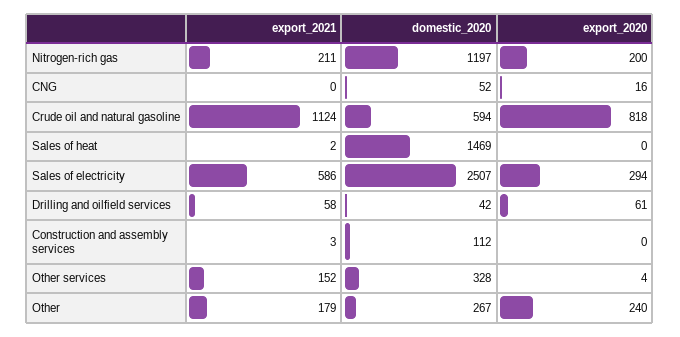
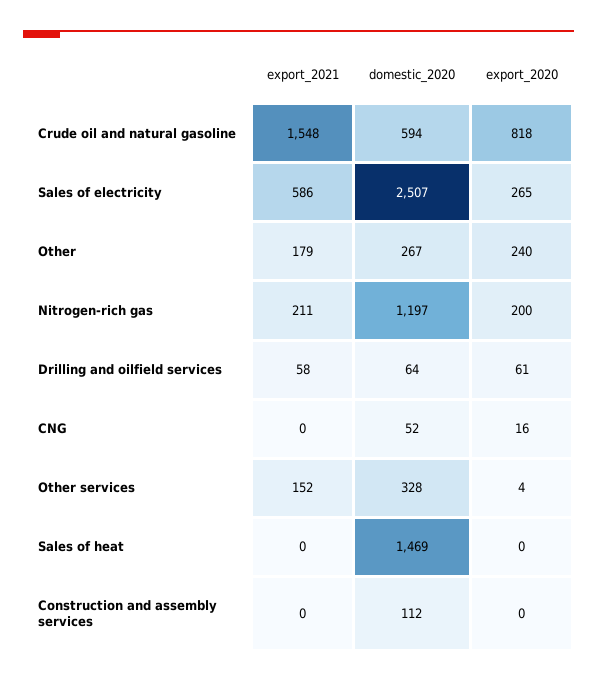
  {
    "export_2021": {
      "Nitrogen-rich gas": 211,
      "CNG": 0,
-     "Crude oil and natural gasoline": 1124,
+     "Crude oil and natural gasoline": 1548,
-     "Sales of heat": 2,
+     "Sales of heat": 0,
      "Sales of electricity": 586,
      "Drilling and oilfield services": 58,
-     "Construction and assembly services": 3,
+     "Construction and assembly services": 0,
      "Other services": 152,
      "Other": 179
    },
    "domestic_2020": {
      "Nitrogen-rich gas": 1197,
      "CNG": 52,
      "Crude oil and natural gasoline": 594,
      "Sales of heat": 1469,
      "Sales of electricity": 2507,
-     "Drilling and oilfield services": 42,
+     "Drilling and oilfield services": 64,
      "Construction and assembly services": 112,
      "Other services": 328,
      "Other": 267
    },
    "export_2020": {
      "Nitrogen-rich gas": 200,
      "CNG": 16,
      "Crude oil and natural gasoline": 818,
      "Sales of heat": 0,
-     "Sales of electricity": 294,
+     "Sales of electricity": 265,
      "Drilling and oilfield services": 61,
      "Construction and assembly services": 0,
      "Other services": 4,
      "Other": 240
    }
  }

